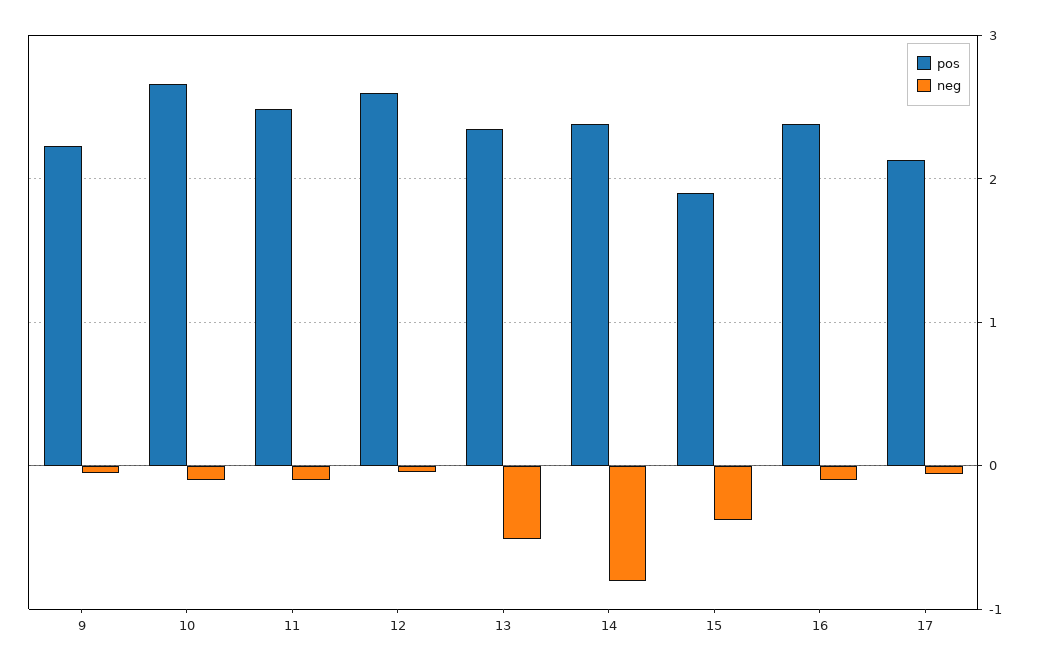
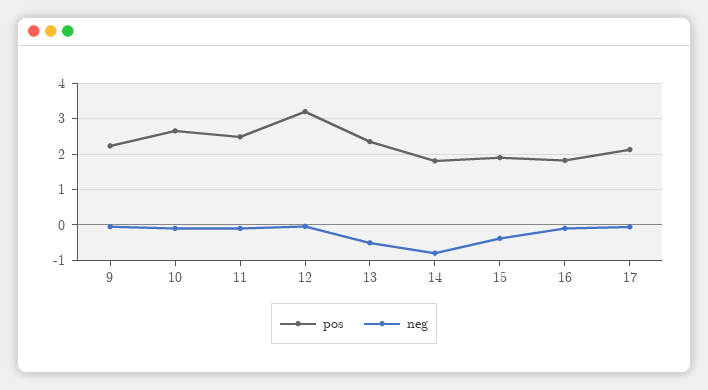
  {
    "pos": {
      "9": 2.2,
      "10": 2.7,
      "11": 2.5,
-     "12": 2.6,
+     "12": 3.2,
      "13": 2.4,
-     "14": 2.4,
+     "14": 1.8,
      "15": 1.9,
-     "16": 2.4,
+     "16": 1.8,
      "17": 2.1
    },
    "neg": {
      "9": -0.1,
      "10": -0.1,
      "11": -0.1,
      "12": 0,
      "13": -0.5,
      "14": -0.8,
      "15": -0.4,
      "16": -0.1,
      "17": -0.1
    }
  }

